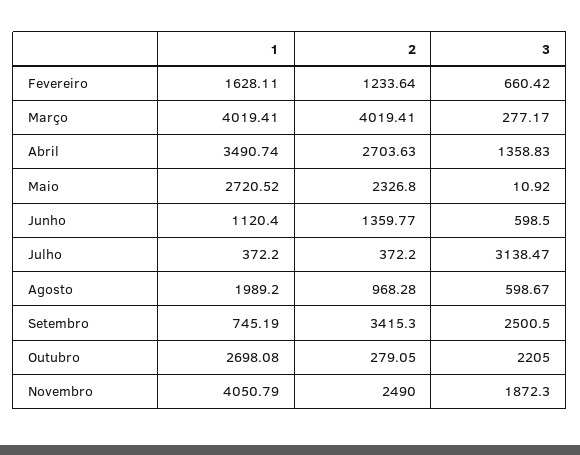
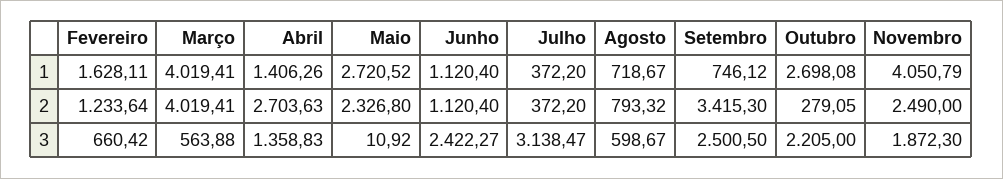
  {
    "1": {
      "Fevereiro": 1628.11,
      "Março": 4019.41,
-     "Abril": 3490.74,
+     "Abril": 1406.26,
      "Maio": 2720.52,
      "Junho": 1120.4,
      "Julho": 372.2,
-     "Agosto": 1989.2,
+     "Agosto": 718.67,
-     "Setembro": 745.19,
+     "Setembro": 746.12,
      "Outubro": 2698.08,
      "Novembro": 4050.79
    },
    "2": {
      "Fevereiro": 1233.64,
      "Março": 4019.41,
      "Abril": 2703.63,
      "Maio": 2326.8,
-     "Junho": 1359.77,
+     "Junho": 1120.4,
      "Julho": 372.2,
-     "Agosto": 968.28,
+     "Agosto": 793.32,
      "Setembro": 3415.3,
      "Outubro": 279.05,
      "Novembro": 2490
    },
    "3": {
      "Fevereiro": 660.42,
-     "Março": 277.17,
+     "Março": 563.88,
      "Abril": 1358.83,
      "Maio": 10.92,
-     "Junho": 598.5,
+     "Junho": 2422.27,
      "Julho": 3138.47,
      "Agosto": 598.67,
      "Setembro": 2500.5,
      "Outubro": 2205,
      "Novembro": 1872.3
    }
  }

